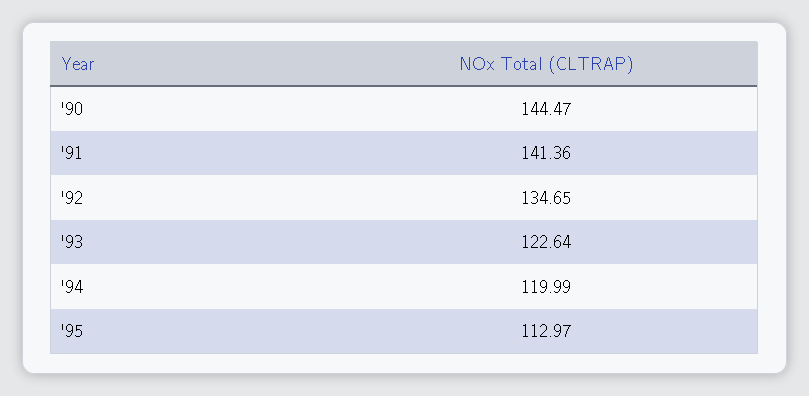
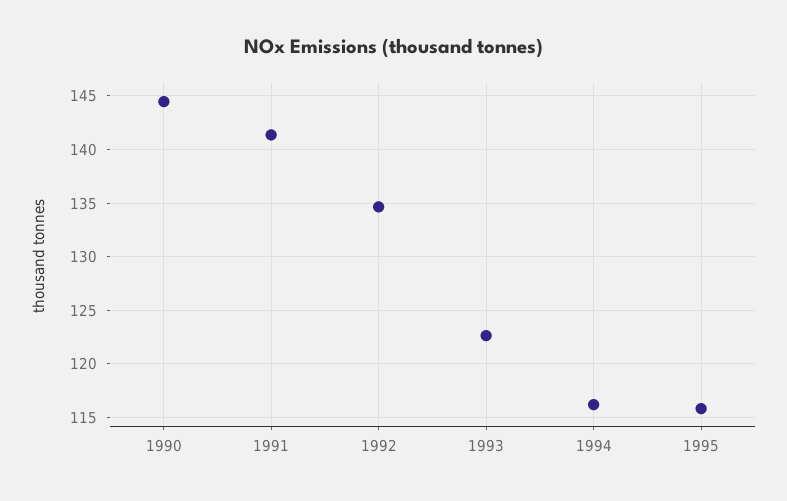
  {
    "'90": 144.47,
    "'91": 141.36,
    "'92": 134.65,
    "'93": 122.64,
-   "'94": 119.99,
+   "'94": 116,
-   "'95": 112.97
+   "'95": 116
  }

